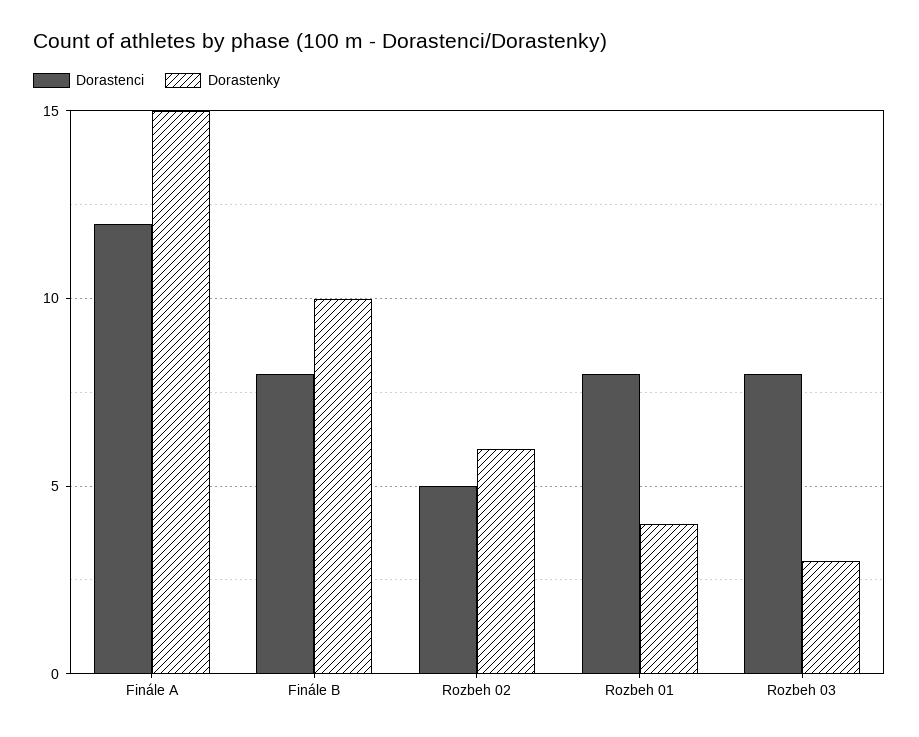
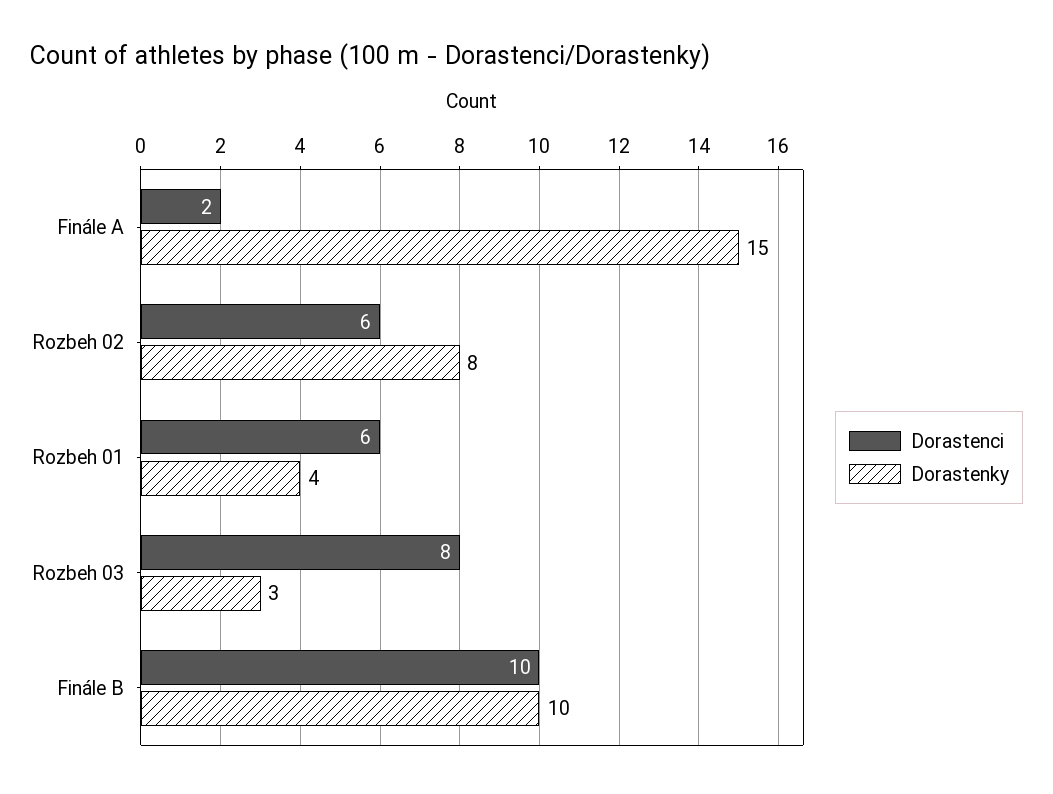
  {
    "Dorastenci": {
-     "Finále A": 12,
+     "Finále A": 2,
-     "Finále B": 8,
+     "Finále B": 10,
-     "Rozbeh 02": 5,
+     "Rozbeh 02": 6,
-     "Rozbeh 01": 8,
+     "Rozbeh 01": 6,
      "Rozbeh 03": 8
    },
    "Dorastenky": {
      "Finále A": 15,
      "Finále B": 10,
-     "Rozbeh 02": 6,
+     "Rozbeh 02": 8,
      "Rozbeh 01": 4,
      "Rozbeh 03": 3
    }
  }

